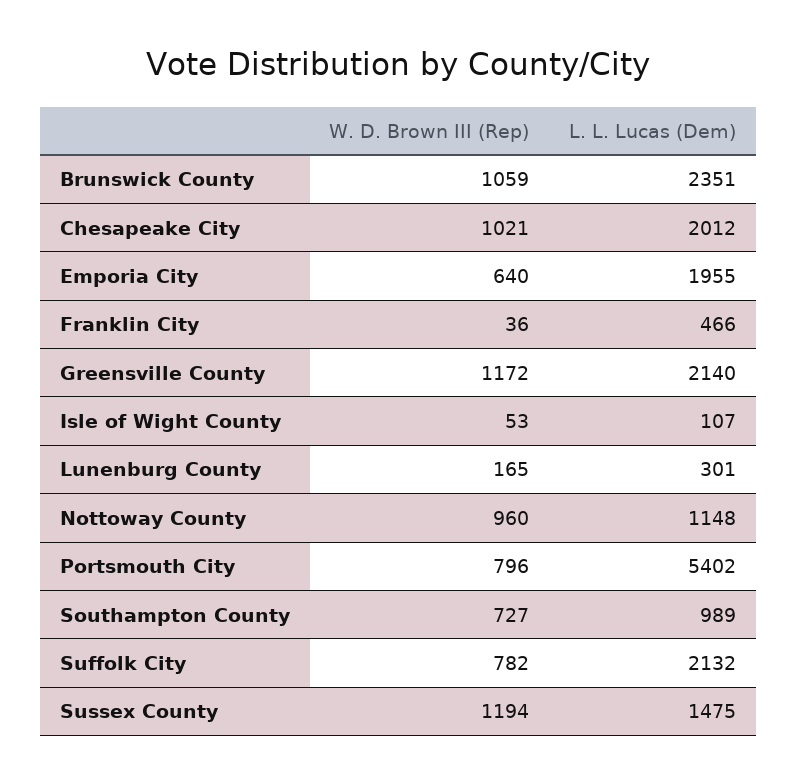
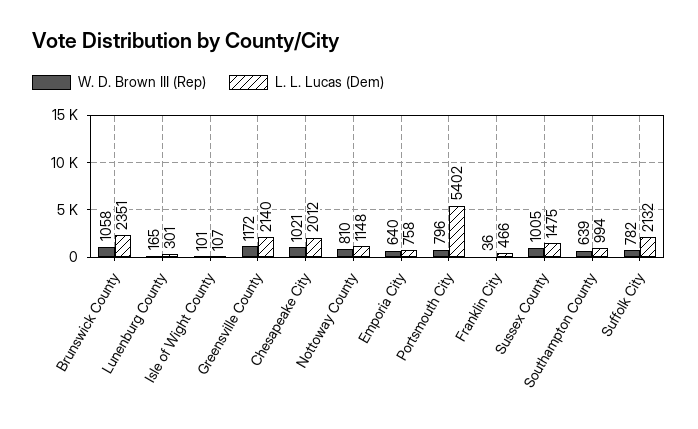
  {
    "W. D. Brown III (Rep)": {
-     "Brunswick County": 1059,
+     "Brunswick County": 1058,
      "Chesapeake City": 1021,
      "Emporia City": 640,
      "Franklin City": 36,
      "Greensville County": 1172,
-     "Isle of Wight County": 53,
+     "Isle of Wight County": 101,
      "Lunenburg County": 165,
-     "Nottoway County": 960,
+     "Nottoway County": 810,
      "Portsmouth City": 796,
-     "Southampton County": 727,
+     "Southampton County": 639,
      "Suffolk City": 782,
-     "Sussex County": 1194
+     "Sussex County": 1005
    },
    "L. L. Lucas (Dem)": {
      "Brunswick County": 2351,
      "Chesapeake City": 2012,
-     "Emporia City": 1955,
+     "Emporia City": 758,
      "Franklin City": 466,
      "Greensville County": 2140,
      "Isle of Wight County": 107,
      "Lunenburg County": 301,
      "Nottoway County": 1148,
      "Portsmouth City": 5402,
-     "Southampton County": 989,
+     "Southampton County": 994,
      "Suffolk City": 2132,
      "Sussex County": 1475
    }
  }

